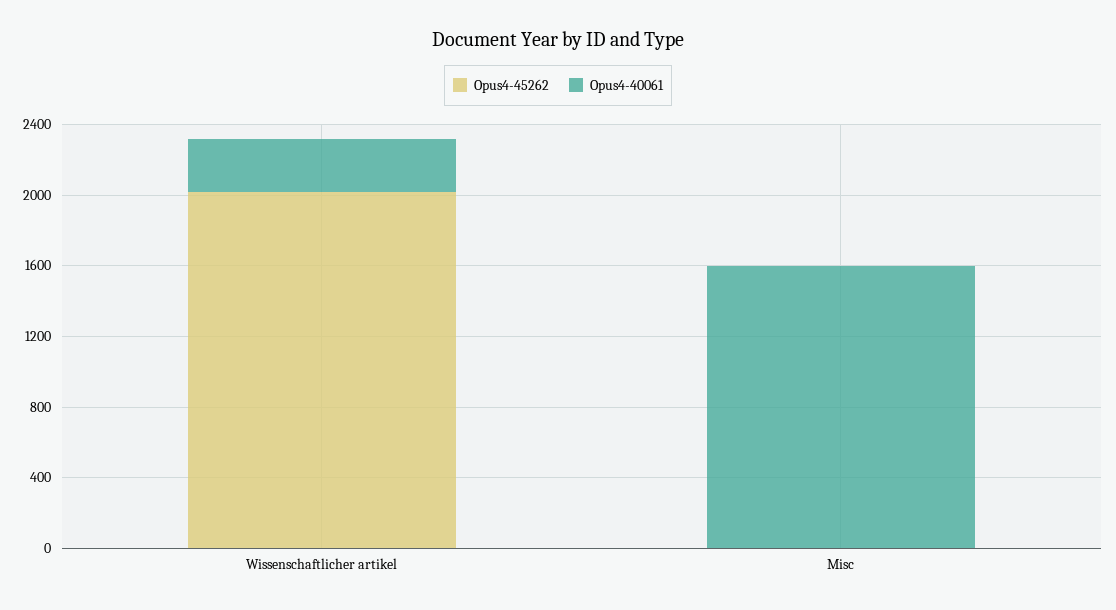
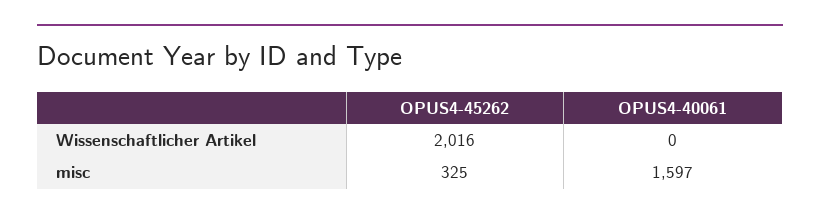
  {
    "Opus4-45262": {
      "Wissenschaftlicher artikel": 2016,
-     "Misc": 0
+     "Misc": 325
    },
    "Opus4-40061": {
-     "Wissenschaftlicher artikel": 300,
+     "Wissenschaftlicher artikel": 0,
      "Misc": 1597
    }
  }

